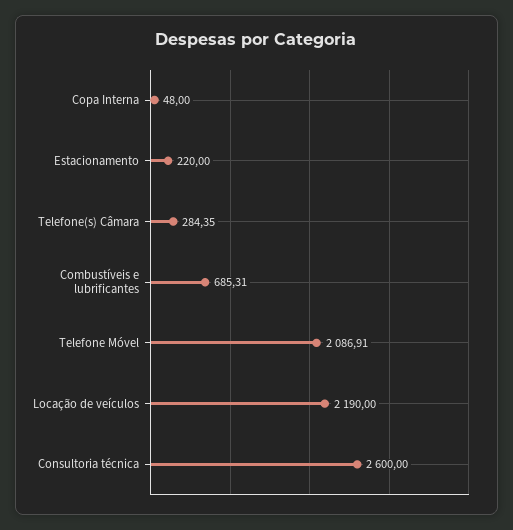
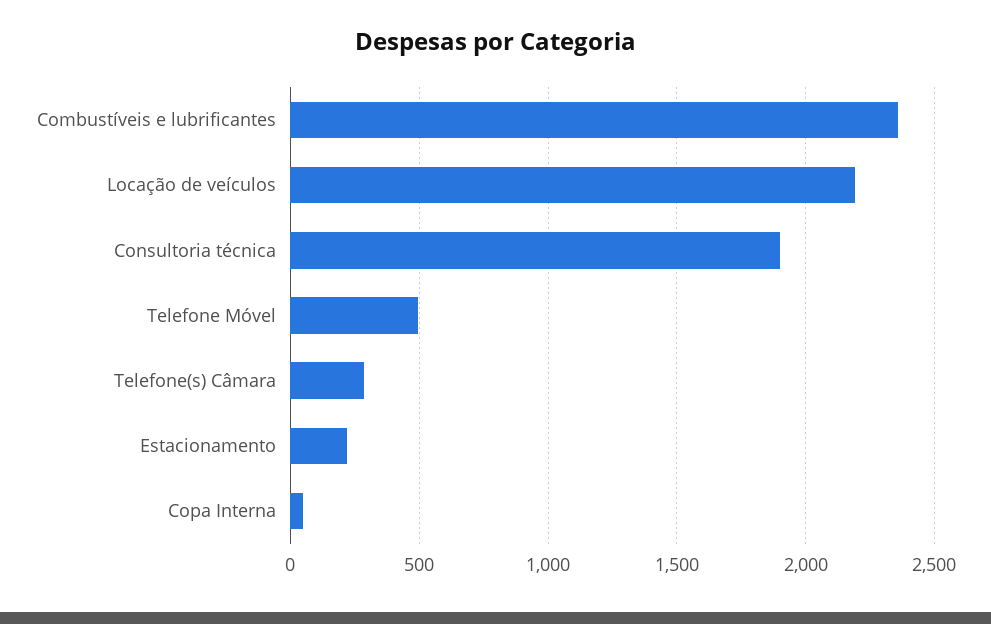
  {
    "Copa Interna": 48,
    "Estacionamento": 220,
    "Telefone(s) Câmara": 284.35,
-   "Combustíveis e lubrificantes": 685.31,
+   "Combustíveis e lubrificantes": 2350,
-   "Telefone Móvel": 2086.91,
+   "Telefone Móvel": 500,
    "Locação de veículos": 2190,
-   "Consultoria técnica": 2600
+   "Consultoria técnica": 1900
  }

